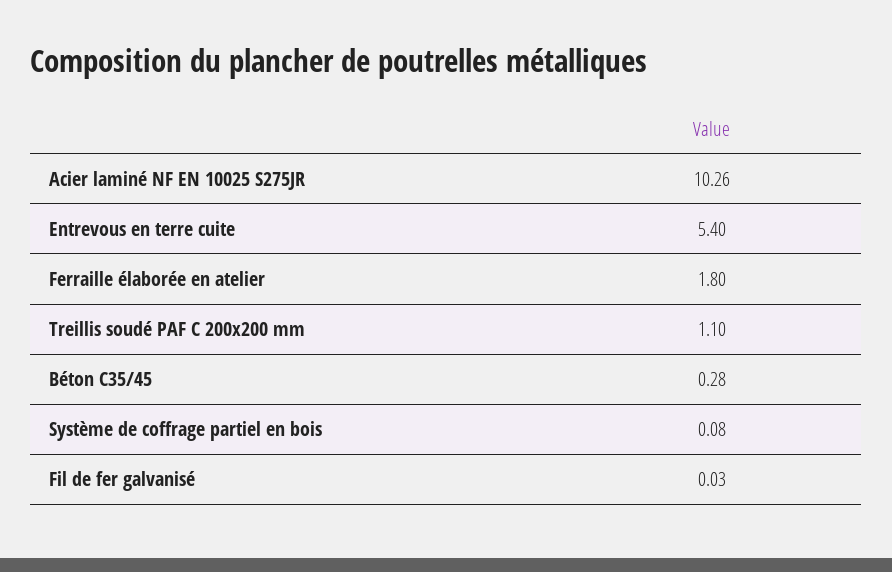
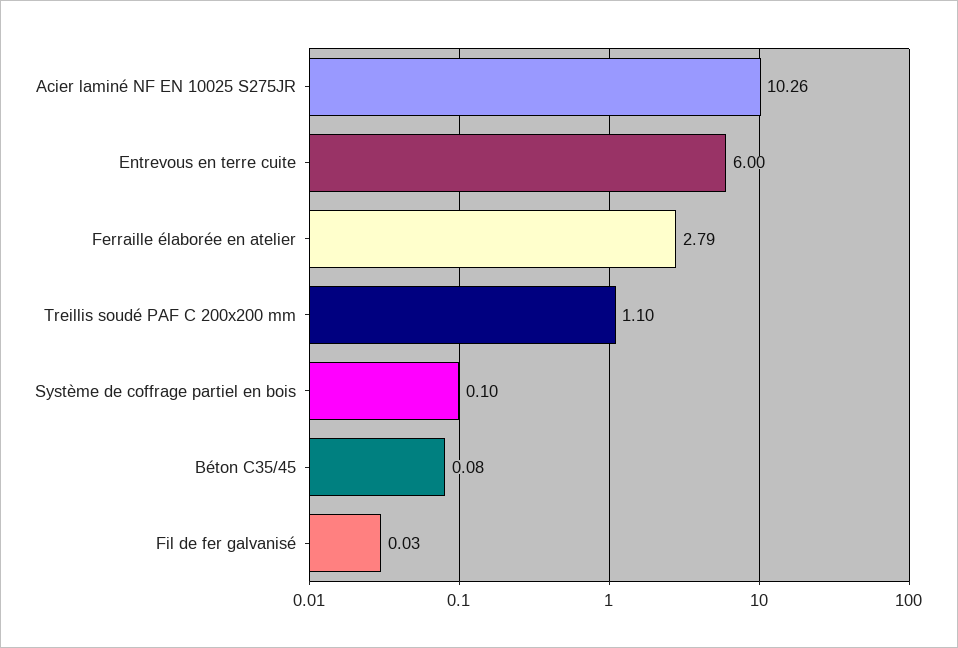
  {
    "Acier laminé NF EN 10025 S275JR": 10.26,
-   "Entrevous en terre cuite": 5.4,
+   "Entrevous en terre cuite": 6,
-   "Ferraille élaborée en atelier": 1.8,
+   "Ferraille élaborée en atelier": 2.79,
    "Treillis soudé PAF C 200x200 mm": 1.1,
-   "Béton C35/45": 0.28,
+   "Béton C35/45": 0.08,
-   "Système de coffrage partiel en bois": 0.08,
+   "Système de coffrage partiel en bois": 0.1,
    "Fil de fer galvanisé": 0.03
  }

